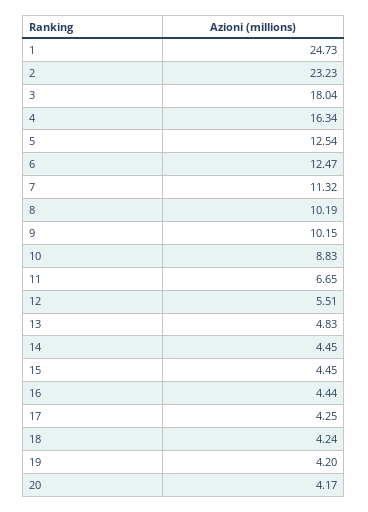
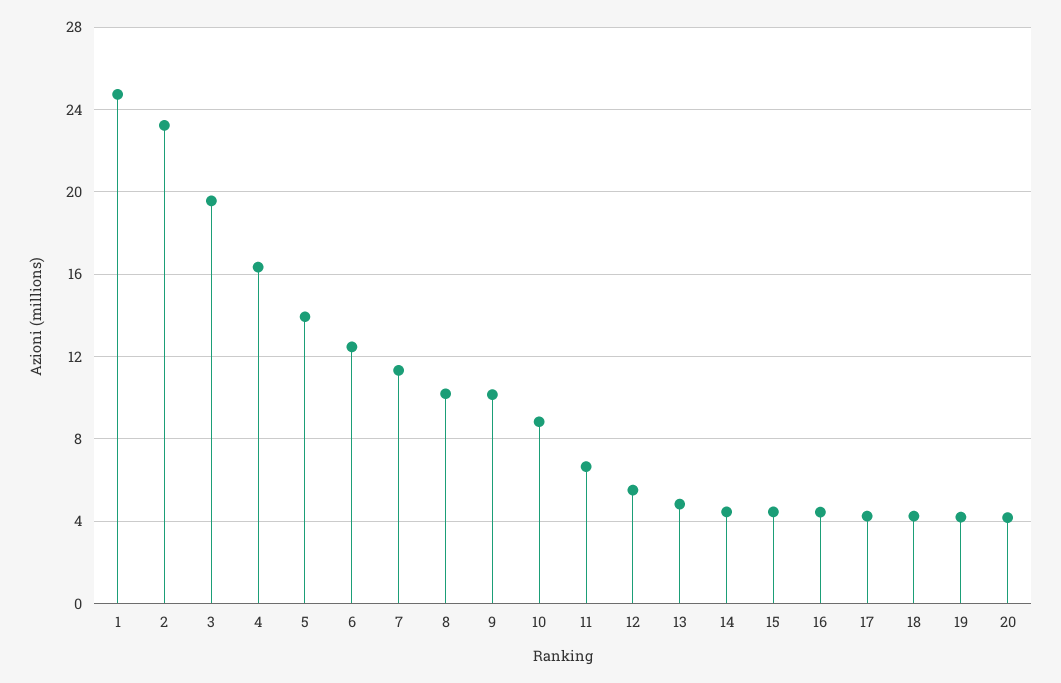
  {
    "1": 24.73,
    "2": 23.23,
-   "3": 18.04,
+   "3": 19.5,
    "4": 16.34,
-   "5": 12.54,
+   "5": 14,
    "6": 12.47,
    "7": 11.32,
    "8": 10.19,
    "9": 10.15,
    "10": 8.83,
    "11": 6.65,
    "12": 5.51,
    "13": 4.83,
    "14": 4.45,
    "15": 4.45,
    "16": 4.44,
    "17": 4.25,
    "18": 4.24,
    "19": 4.2,
    "20": 4.17
  }

